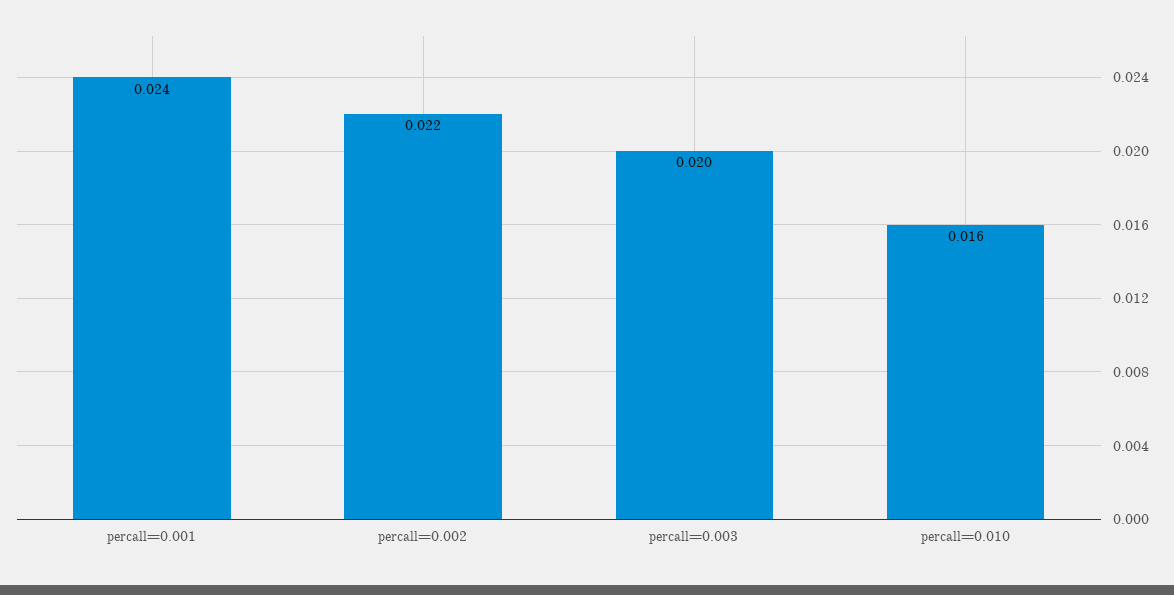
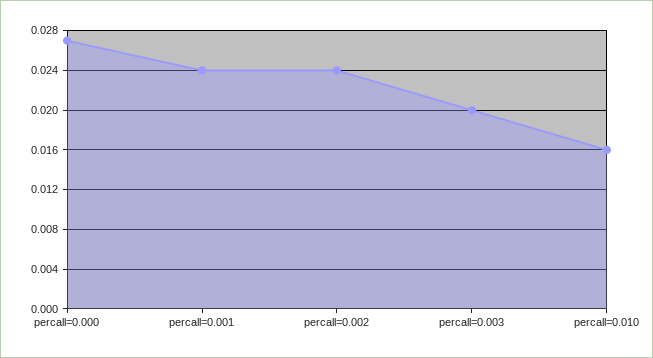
  {
    "percall=0.001": 0.024,
-   "percall=0.002": 0.022,
+   "percall=0.002": 0.024,
    "percall=0.003": 0.02,
-   "percall=0.010": 0.016
+   "percall=0.010": 0.016,
+   "percall=0.000": 0.027
  }

